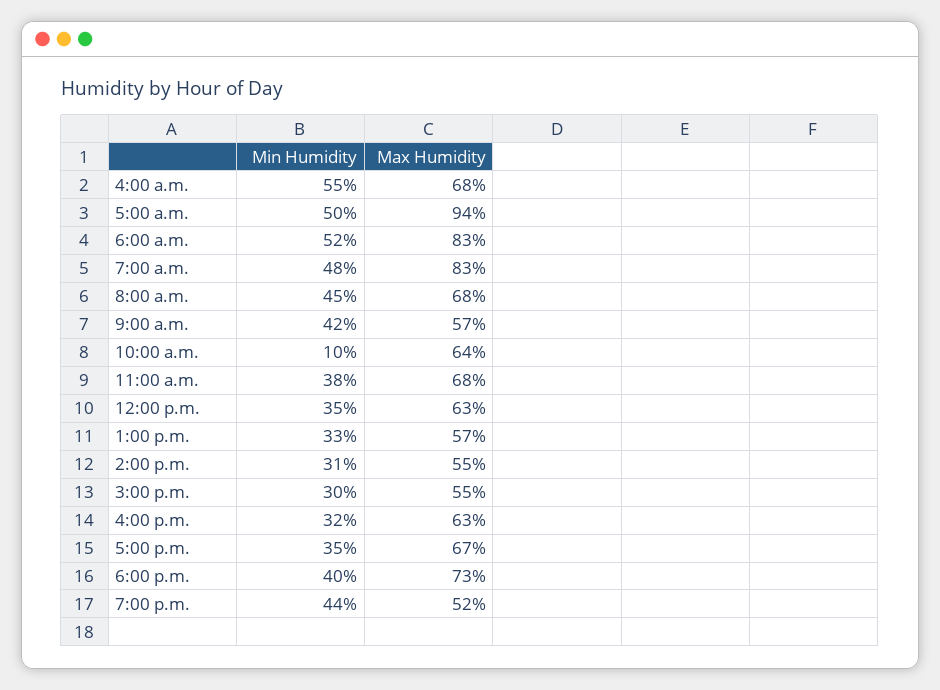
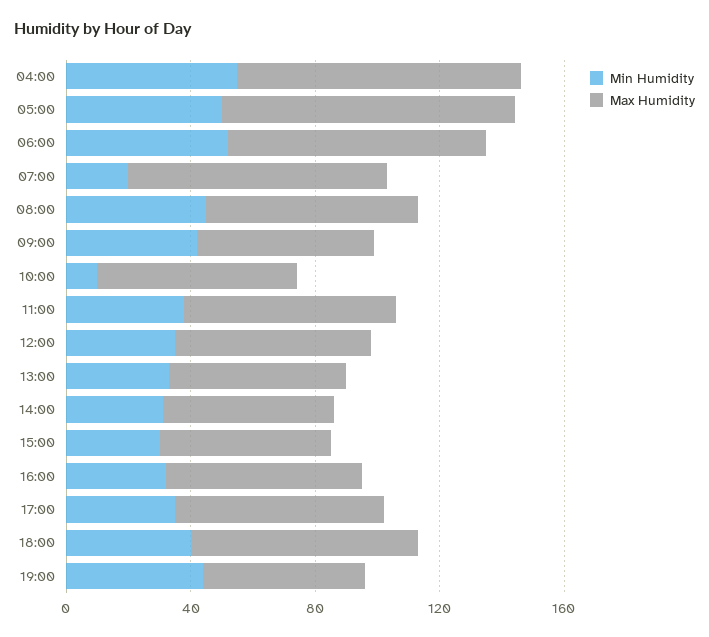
  {
    "Min Humidity": {
      "4:00 a.m.": 55,
      "5:00 a.m.": 50,
      "6:00 a.m.": 52,
-     "7:00 a.m.": 48,
+     "7:00 a.m.": 20,
      "8:00 a.m.": 45,
      "9:00 a.m.": 42,
      "10:00 a.m.": 10,
      "11:00 a.m.": 38,
      "12:00 p.m.": 35,
      "1:00 p.m.": 33,
      "2:00 p.m.": 31,
      "3:00 p.m.": 30,
      "4:00 p.m.": 32,
      "5:00 p.m.": 35,
      "6:00 p.m.": 40,
      "7:00 p.m.": 44
    },
    "Max Humidity": {
-     "4:00 a.m.": 68,
+     "4:00 a.m.": 90,
      "5:00 a.m.": 94,
      "6:00 a.m.": 83,
      "7:00 a.m.": 83,
      "8:00 a.m.": 68,
      "9:00 a.m.": 57,
      "10:00 a.m.": 64,
      "11:00 a.m.": 68,
      "12:00 p.m.": 63,
      "1:00 p.m.": 57,
      "2:00 p.m.": 55,
      "3:00 p.m.": 55,
      "4:00 p.m.": 63,
      "5:00 p.m.": 67,
      "6:00 p.m.": 73,
      "7:00 p.m.": 52
    }
  }

